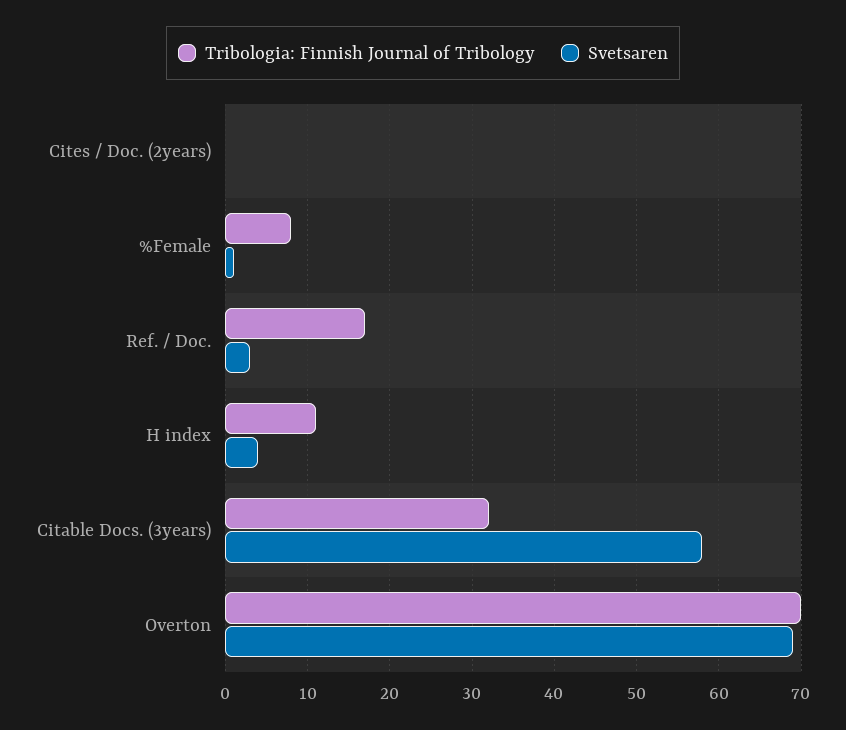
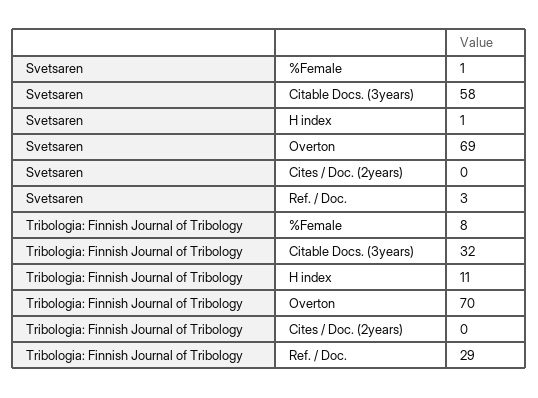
  {
    "Tribologia: Finnish Journal of Tribology": {
      "Cites / Doc. (2years)": 0,
      "%Female": 8,
-     "Ref. / Doc.": 17,
+     "Ref. / Doc.": 29,
      "H index": 11,
      "Citable Docs. (3years)": 32,
      "Overton": 70
    },
    "Svetsaren": {
      "Cites / Doc. (2years)": 0,
      "%Female": 1,
      "Ref. / Doc.": 3,
-     "H index": 4,
+     "H index": 1,
      "Citable Docs. (3years)": 58,
      "Overton": 69
    }
  }

